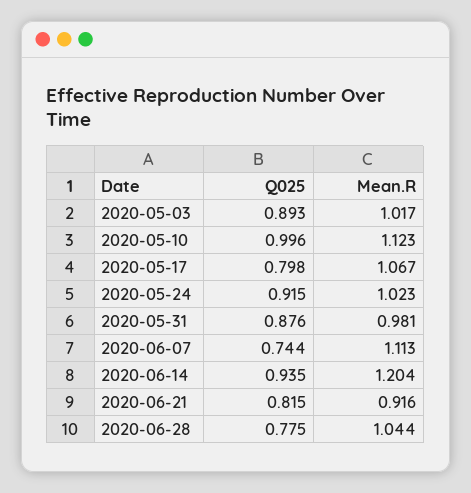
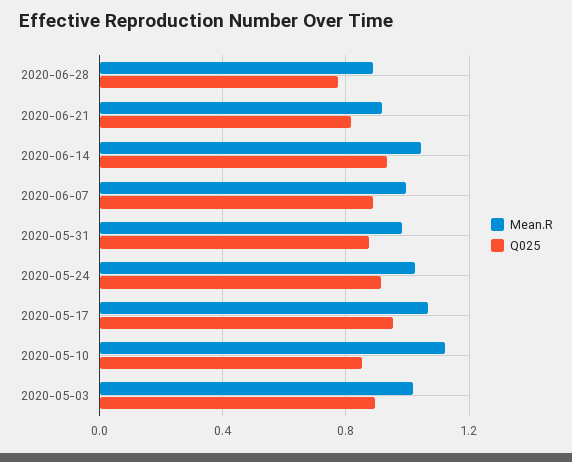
  {
    "Q025": {
      "2020-05-03": 0.893,
-     "2020-05-10": 0.996,
+     "2020-05-10": 0.85,
-     "2020-05-17": 0.798,
+     "2020-05-17": 0.95,
      "2020-05-24": 0.915,
      "2020-05-31": 0.876,
-     "2020-06-07": 0.744,
+     "2020-06-07": 0.9,
      "2020-06-14": 0.935,
      "2020-06-21": 0.815,
      "2020-06-28": 0.775
    },
    "Mean.R": {
      "2020-05-03": 1.017,
      "2020-05-10": 1.123,
      "2020-05-17": 1.067,
      "2020-05-24": 1.023,
      "2020-05-31": 0.981,
-     "2020-06-07": 1.113,
+     "2020-06-07": 1,
-     "2020-06-14": 1.204,
+     "2020-06-14": 1.05,
      "2020-06-21": 0.916,
-     "2020-06-28": 1.044
+     "2020-06-28": 0.9
    }
  }

